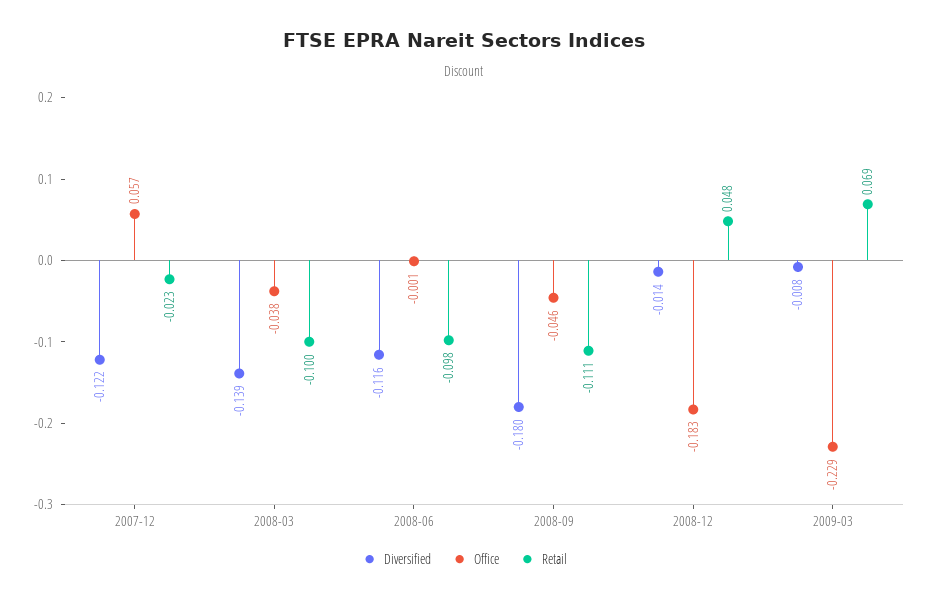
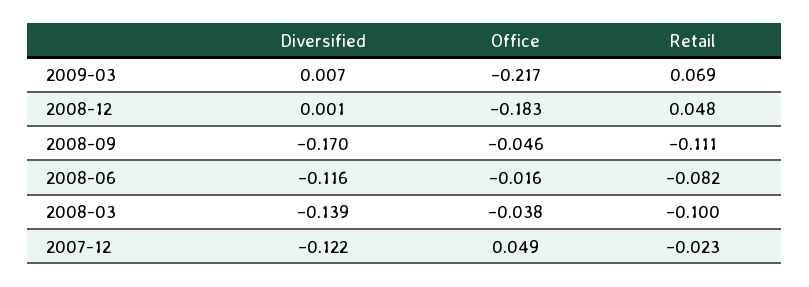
  {
    "Diversified": {
      "2007-12": -0.122,
      "2008-03": -0.139,
      "2008-06": -0.116,
-     "2008-09": -0.18,
+     "2008-09": -0.17,
-     "2008-12": -0.014,
+     "2008-12": 0.001,
-     "2009-03": -0.008
+     "2009-03": 0.007
    },
    "Office": {
-     "2007-12": 0.057,
+     "2007-12": 0.049,
      "2008-03": -0.038,
-     "2008-06": -0.001,
+     "2008-06": -0.016,
      "2008-09": -0.046,
      "2008-12": -0.183,
-     "2009-03": -0.229
+     "2009-03": -0.217
    },
    "Retail": {
      "2007-12": -0.023,
      "2008-03": -0.1,
-     "2008-06": -0.098,
+     "2008-06": -0.082,
      "2008-09": -0.111,
      "2008-12": 0.048,
      "2009-03": 0.069
    }
  }

